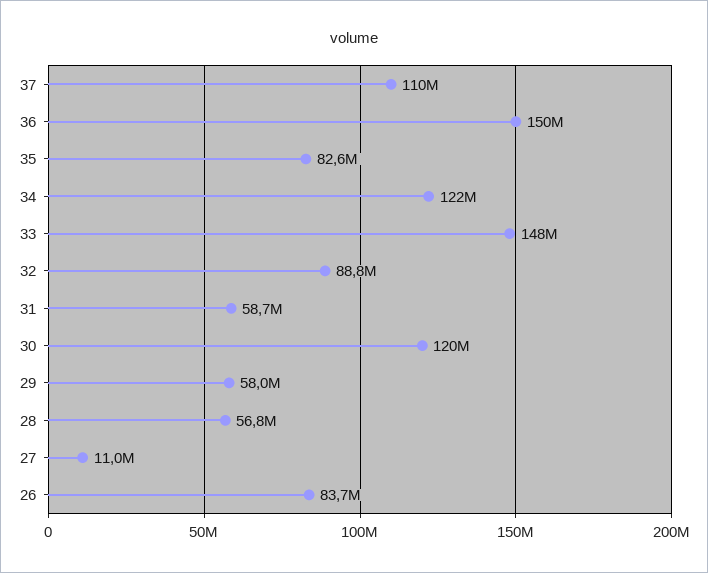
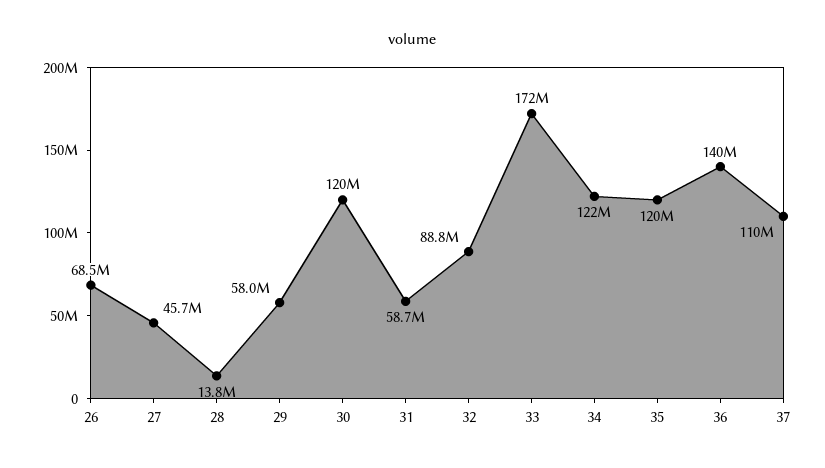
  {
    "37": 110000000,
-   "36": 150000000,
+   "36": 140000000,
-   "35": 82600000,
+   "35": 120000000,
    "34": 122000000,
-   "33": 148000000,
+   "33": 172000000,
    "32": 88800000,
    "31": 58700000,
    "30": 120000000,
    "29": 58000000,
-   "28": 56800000,
+   "28": 13800000,
-   "27": 11000000,
+   "27": 45700000,
-   "26": 83700000
+   "26": 68500000
  }

